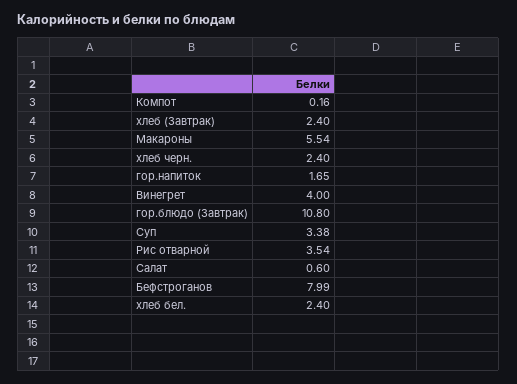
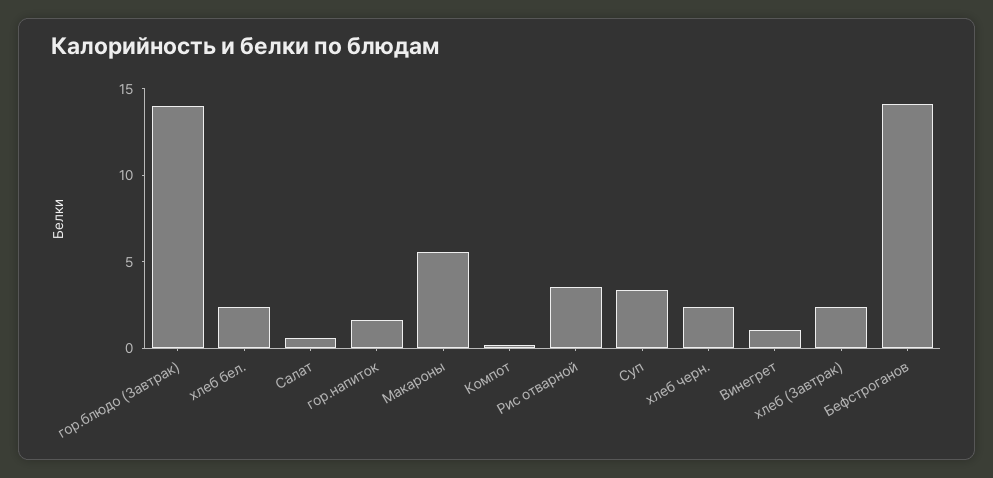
  {
    "Компот": 0.16,
    "хлеб (Завтрак)": 2.4,
    "Макароны": 5.54,
    "хлеб черн.": 2.4,
    "гор.напиток": 1.65,
-   "Винегрет": 4,
+   "Винегрет": 1,
-   "гор.блюдо (Завтрак)": 10.8,
+   "гор.блюдо (Завтрак)": 14,
    "Суп": 3.38,
    "Рис отварной": 3.54,
    "Салат": 0.6,
-   "Бефстроганов": 7.99,
+   "Бефстроганов": 14,
    "хлеб бел.": 2.4
  }

